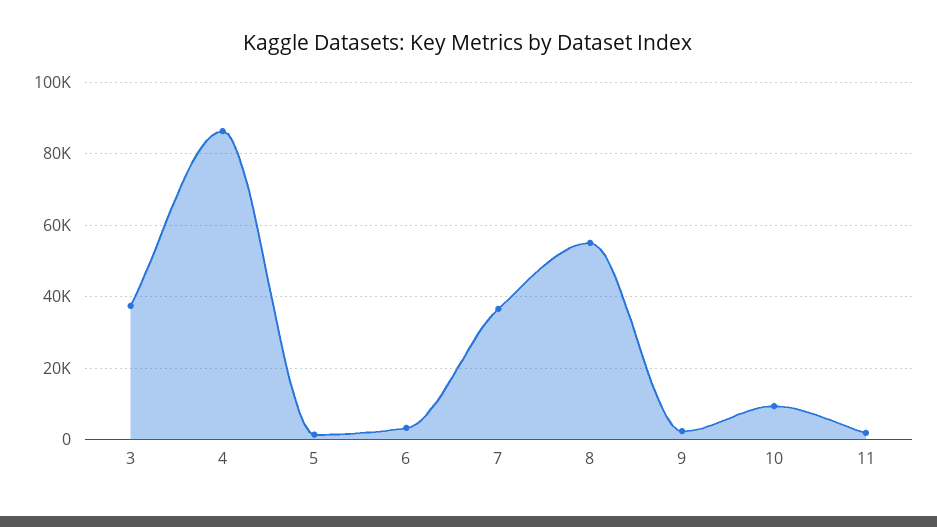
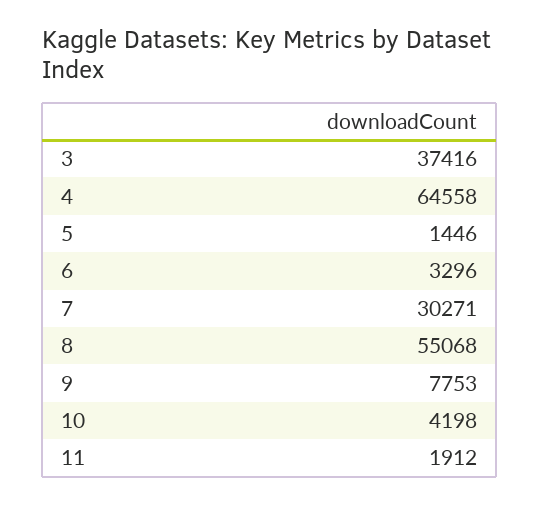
  {
    "3": 37416,
-   "4": 86000,
+   "4": 64558,
    "5": 1446,
    "6": 3296,
-   "7": 36000,
+   "7": 30271,
    "8": 55068,
-   "9": 2000,
+   "9": 7753,
-   "10": 10000,
+   "10": 4198,
    "11": 1912
  }

